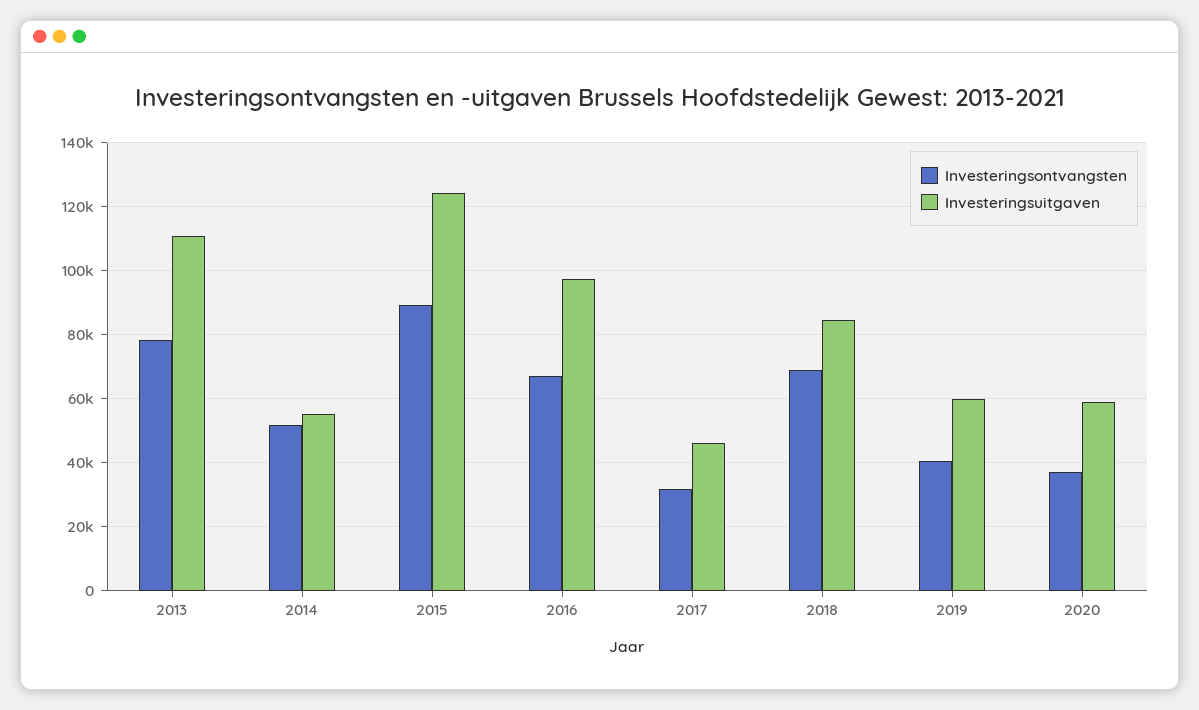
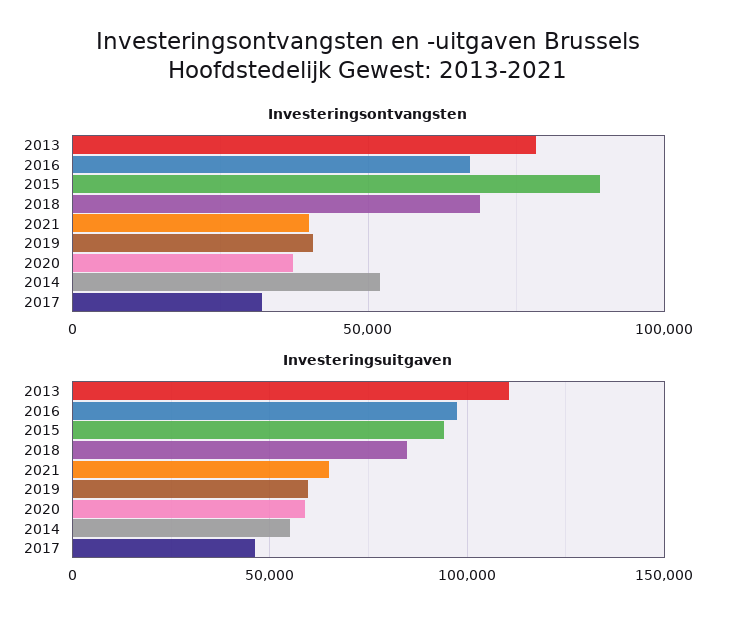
  {
    "Investeringsontvangsten": {
      "2013": 78000,
      "2014": 52000,
      "2015": 90000,
      "2016": 68000,
      "2017": 32000,
      "2018": 68000,
      "2019": 40000,
-     "2020": 38000
+     "2020": 38000,
+     "2021": 40000
    },
    "Investeringsuitgaven": {
      "2013": 110000,
      "2014": 56000,
-     "2015": 124000,
+     "2015": 95000,
      "2016": 98000,
      "2017": 46000,
      "2018": 84000,
      "2019": 60000,
-     "2020": 58000
+     "2020": 58000,
+     "2021": 65000
    }
  }

